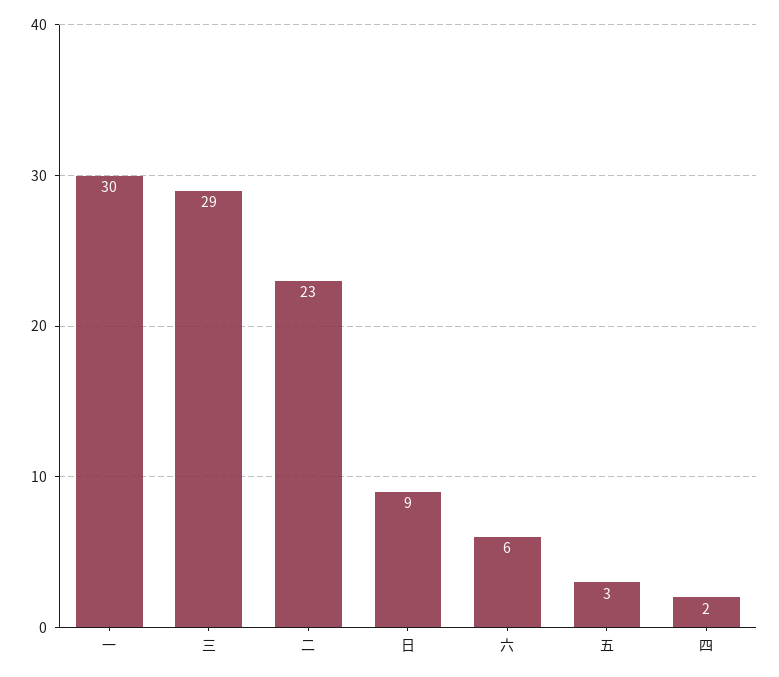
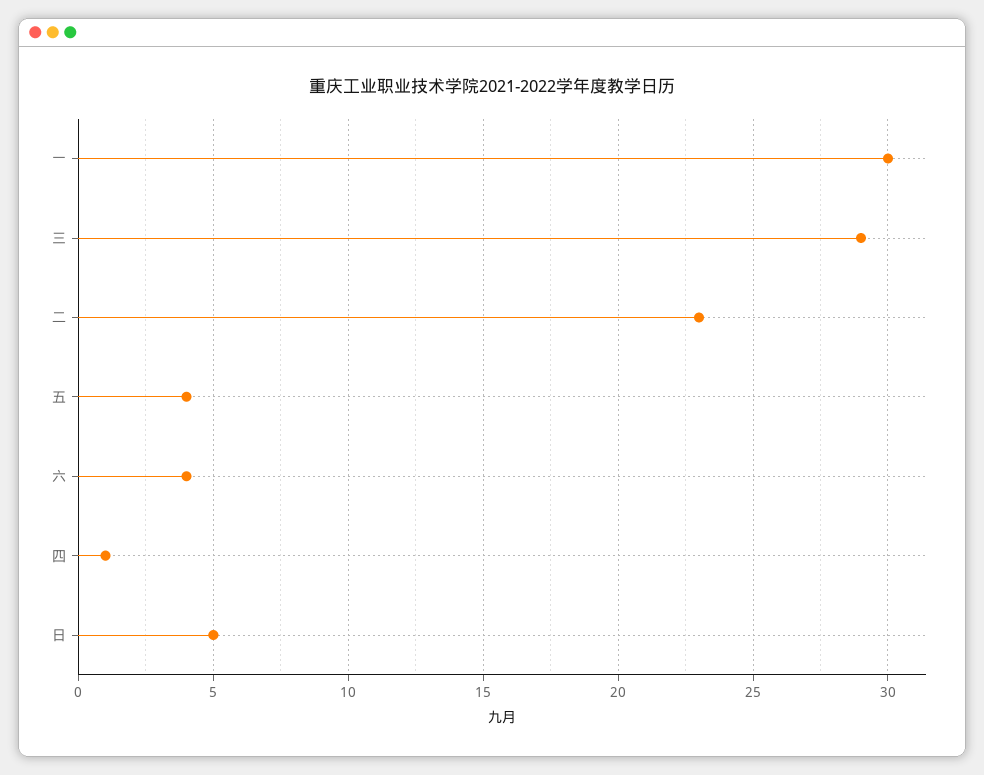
  {
    "一": 30,
    "三": 29,
    "二": 23,
-   "日": 9,
+   "日": 5,
-   "六": 6,
+   "六": 4,
-   "五": 3,
+   "五": 4,
-   "四": 2
+   "四": 1
  }

